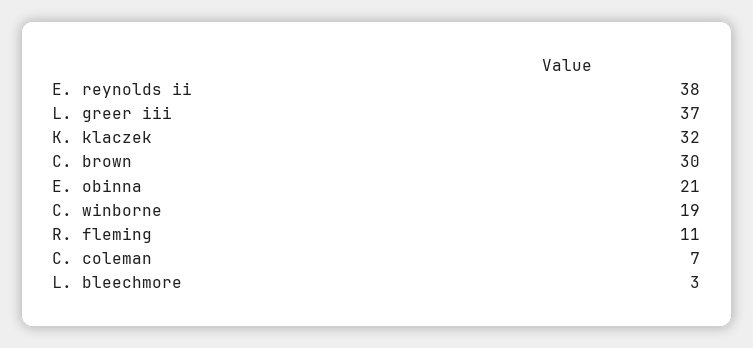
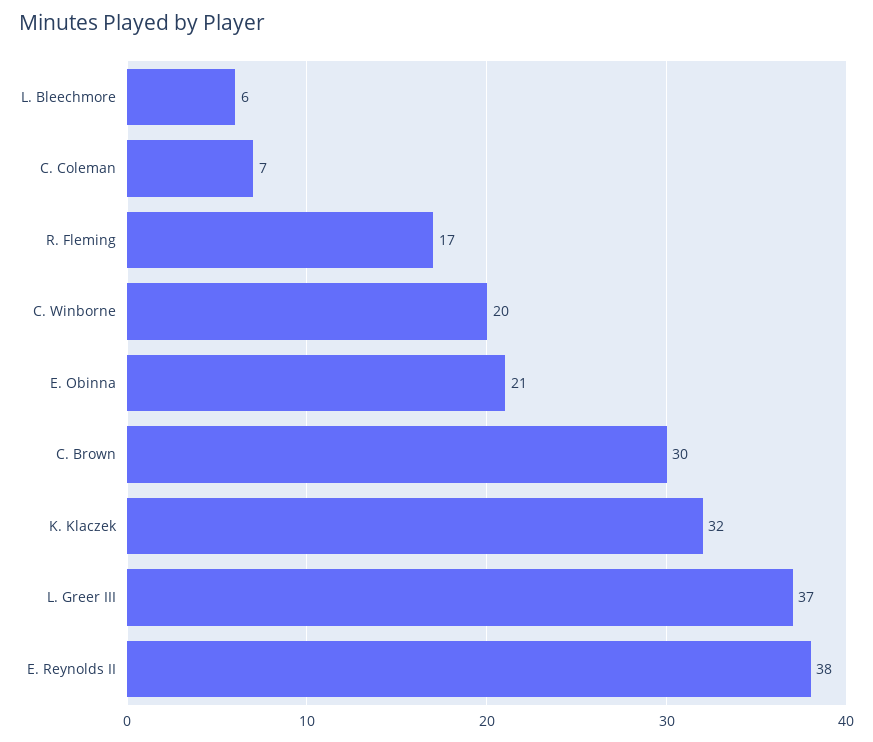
  {
    "E. reynolds ii": 38,
    "L. greer iii": 37,
    "K. klaczek": 32,
    "C. brown": 30,
    "E. obinna": 21,
-   "C. winborne": 19,
+   "C. winborne": 20,
-   "R. fleming": 11,
+   "R. fleming": 17,
    "C. coleman": 7,
-   "L. bleechmore": 3
+   "L. bleechmore": 6
  }

